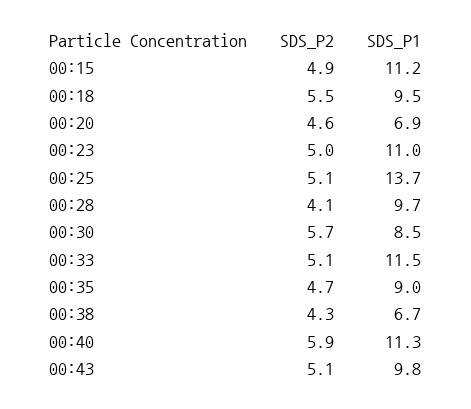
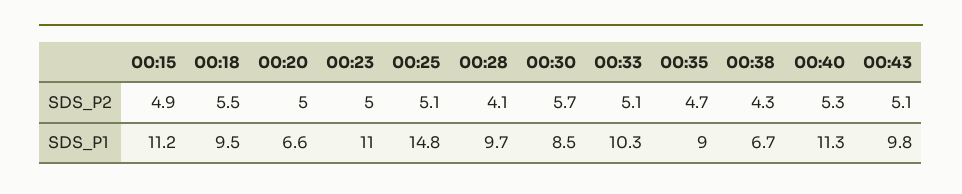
  {
    "SDS_P2": {
      "00:15": 4.9,
      "00:18": 5.5,
-     "00:20": 4.6,
+     "00:20": 5,
      "00:23": 5,
      "00:25": 5.1,
      "00:28": 4.1,
      "00:30": 5.7,
      "00:33": 5.1,
      "00:35": 4.7,
      "00:38": 4.3,
-     "00:40": 5.9,
+     "00:40": 5.3,
      "00:43": 5.1
    },
    "SDS_P1": {
      "00:15": 11.2,
      "00:18": 9.5,
-     "00:20": 6.9,
+     "00:20": 6.6,
      "00:23": 11,
-     "00:25": 13.7,
+     "00:25": 14.8,
      "00:28": 9.7,
      "00:30": 8.5,
-     "00:33": 11.5,
+     "00:33": 10.3,
      "00:35": 9,
      "00:38": 6.7,
      "00:40": 11.3,
      "00:43": 9.8
    }
  }

